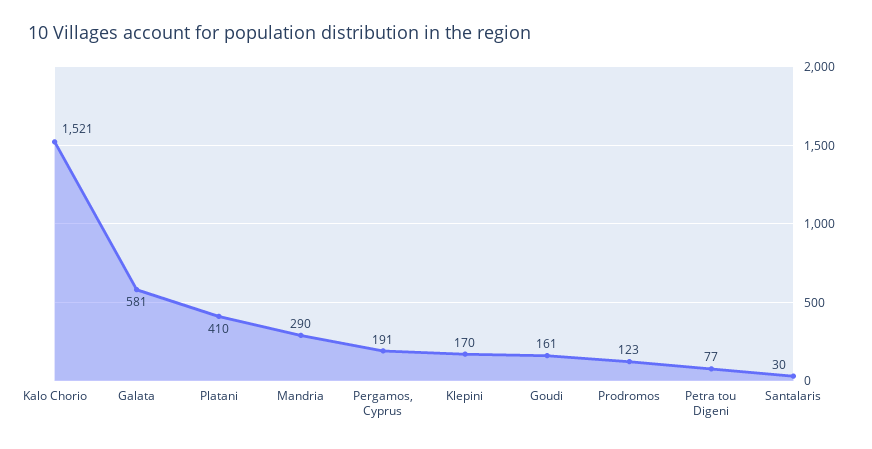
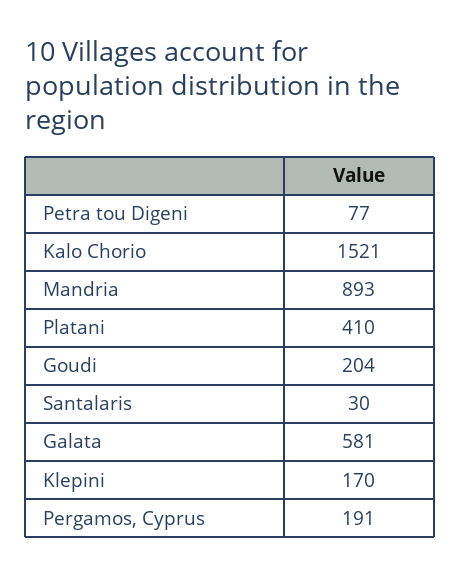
  {
    "Kalo Chorio": 1521,
    "Galata": 581,
    "Platani": 410,
-   "Mandria": 290,
+   "Mandria": 893,
    "Pergamos, Cyprus": 191,
    "Klepini": 170,
-   "Goudi": 161,
+   "Goudi": 204,
-   "Prodromos": 123,
    "Petra tou Digeni": 77,
    "Santalaris": 30
  }

